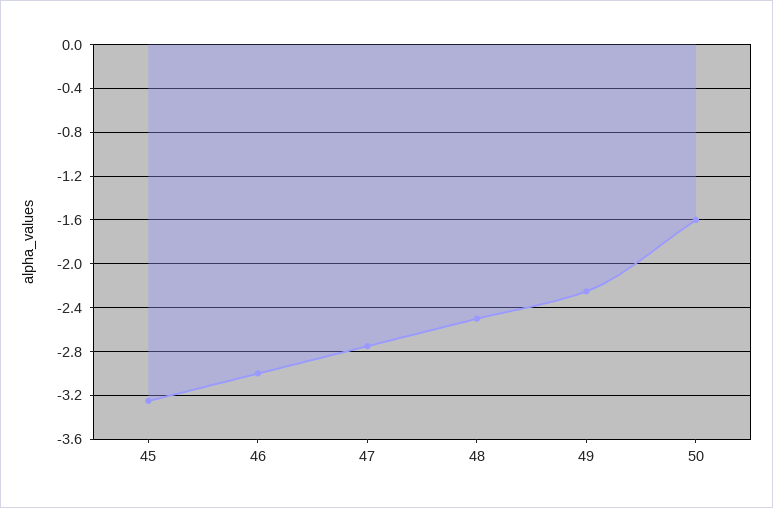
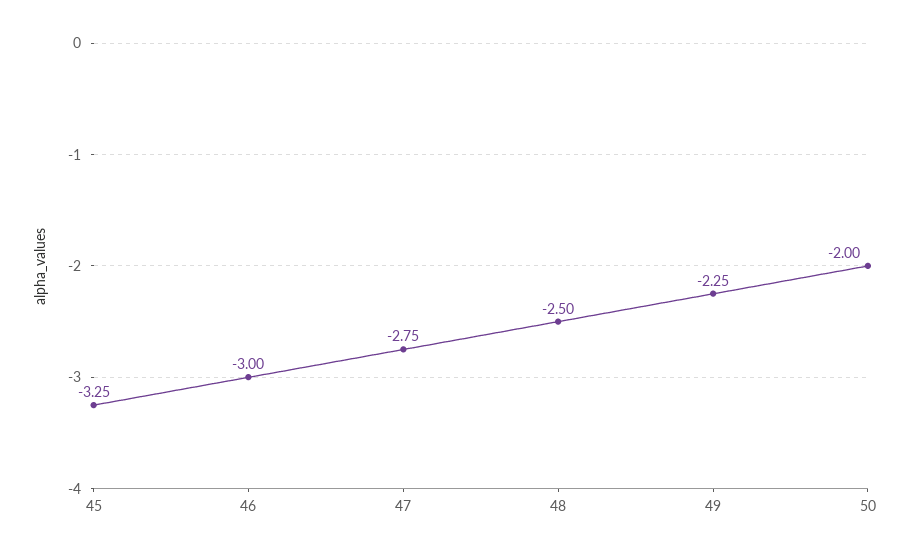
  {
    "45": -3.25,
    "46": -3,
    "47": -2.75,
    "48": -2.5,
    "49": -2.25,
-   "50": -1.6
+   "50": -2
  }

